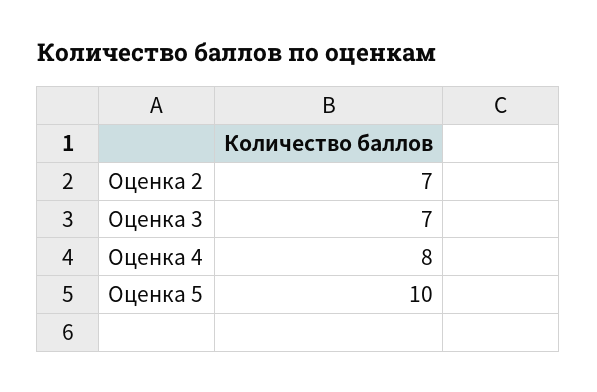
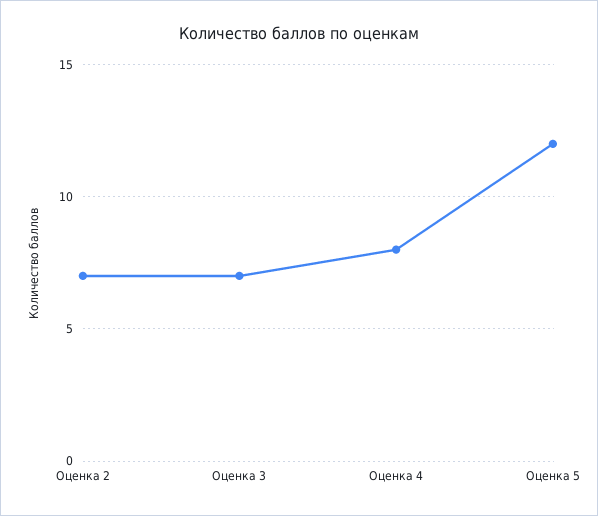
  {
    "Оценка 2": 7,
    "Оценка 3": 7,
    "Оценка 4": 8,
-   "Оценка 5": 10
+   "Оценка 5": 12
  }

